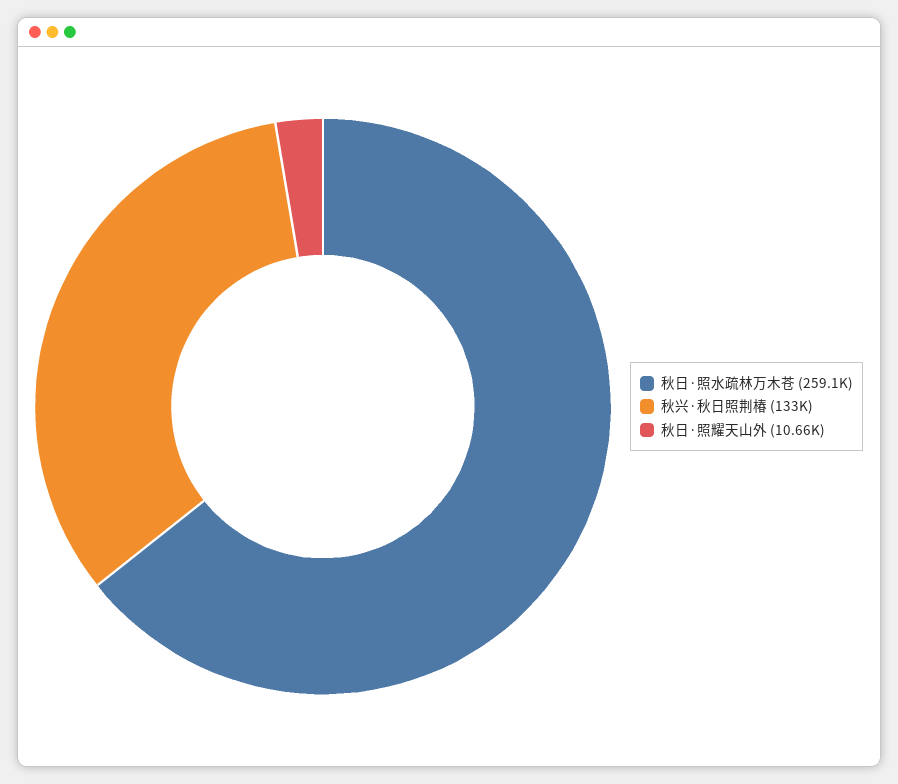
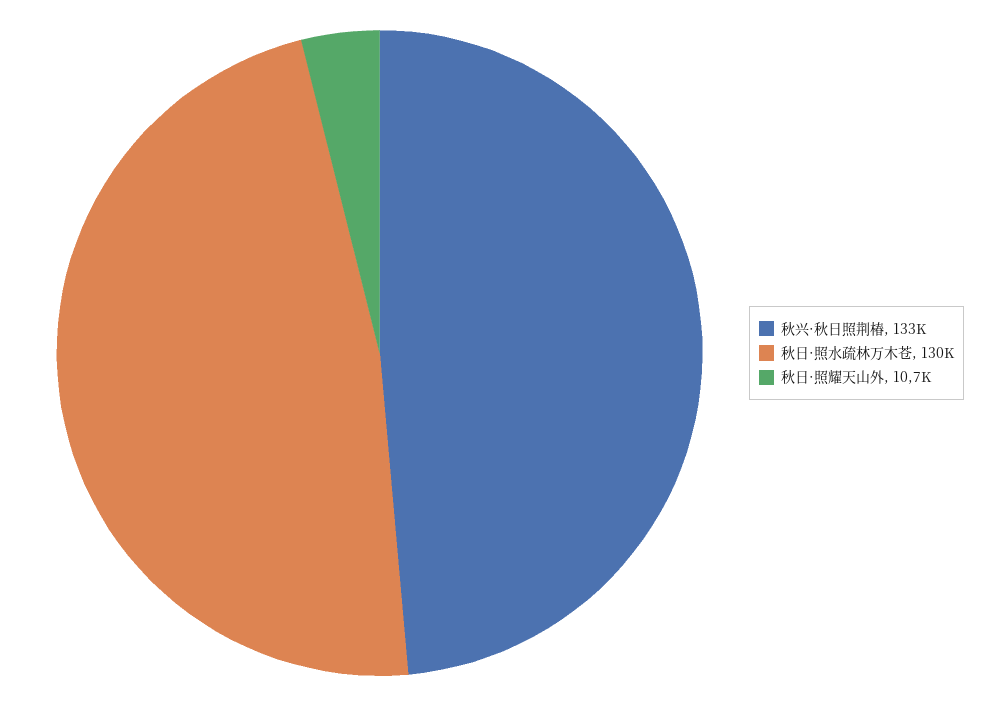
  {
-   "秋日·照水疏林万木苍": 259100,
+   "秋日·照水疏林万木苍": 130000,
    "秋兴·秋日照荆椿": 133000,
    "秋日·照耀天山外": 10660
  }

